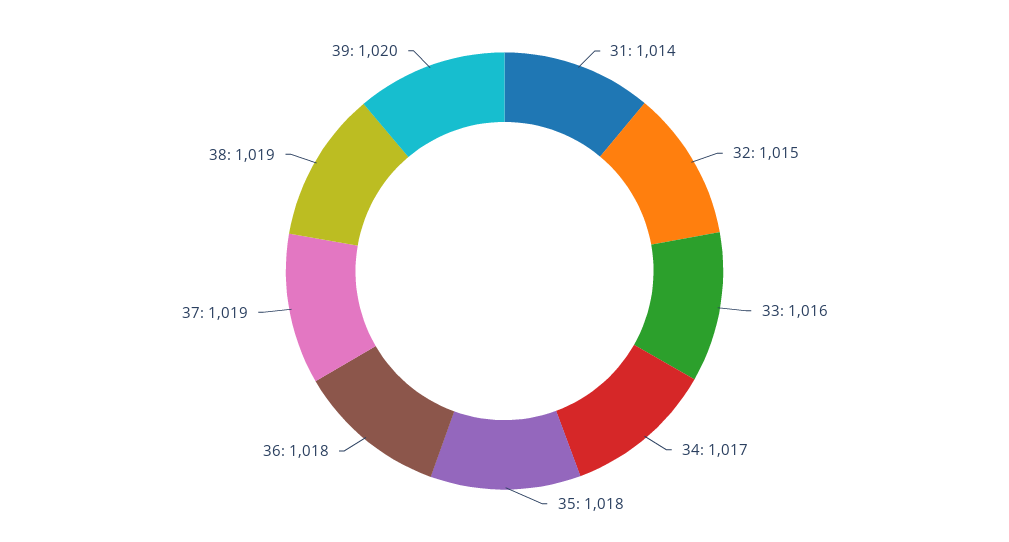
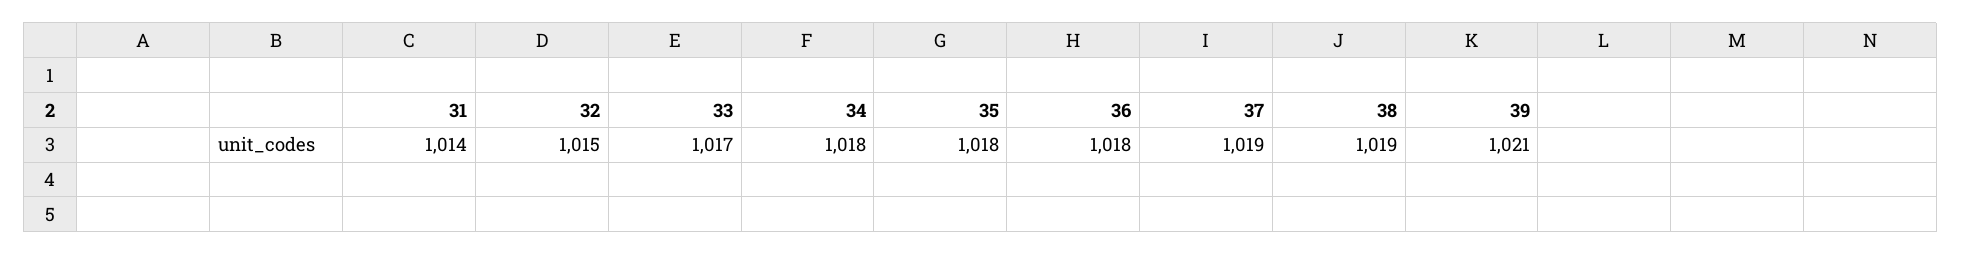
  {
    "31": 1014,
    "32": 1015,
-   "33": 1016,
+   "33": 1017,
-   "34": 1017,
+   "34": 1018,
    "35": 1018,
    "36": 1018,
    "37": 1019,
    "38": 1019,
-   "39": 1020
+   "39": 1021
  }

